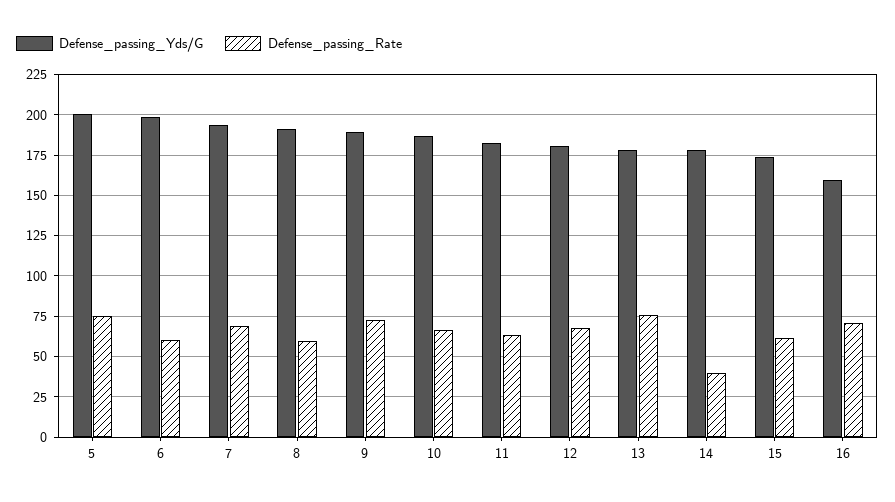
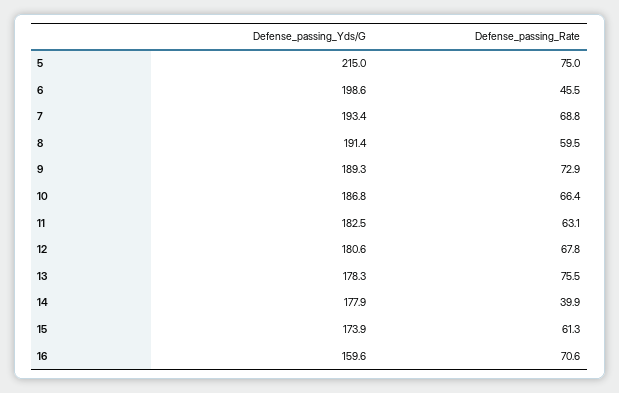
  {
    "Defense_passing_Yds/G": {
-     "5": 200,
+     "5": 215,
      "6": 198.6,
      "7": 193.4,
      "8": 191.4,
      "9": 189.3,
      "10": 186.8,
      "11": 182.5,
      "12": 180.6,
      "13": 178.3,
      "14": 177.9,
      "15": 173.9,
      "16": 159.6
    },
    "Defense_passing_Rate": {
      "5": 75,
-     "6": 60,
+     "6": 45.5,
      "7": 68.8,
      "8": 59.5,
      "9": 72.9,
      "10": 66.4,
      "11": 63.1,
      "12": 67.8,
      "13": 75.5,
      "14": 39.9,
      "15": 61.3,
      "16": 70.6
    }
  }

